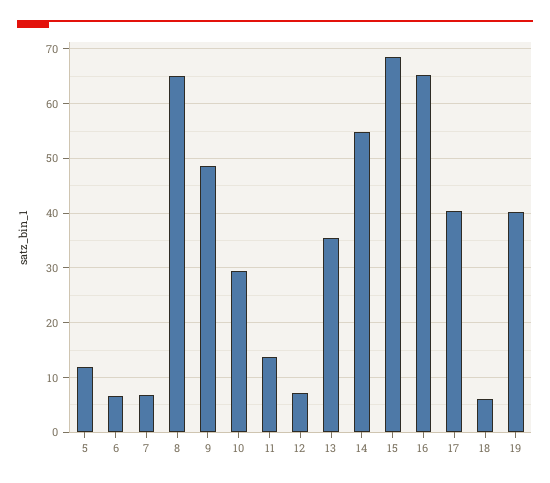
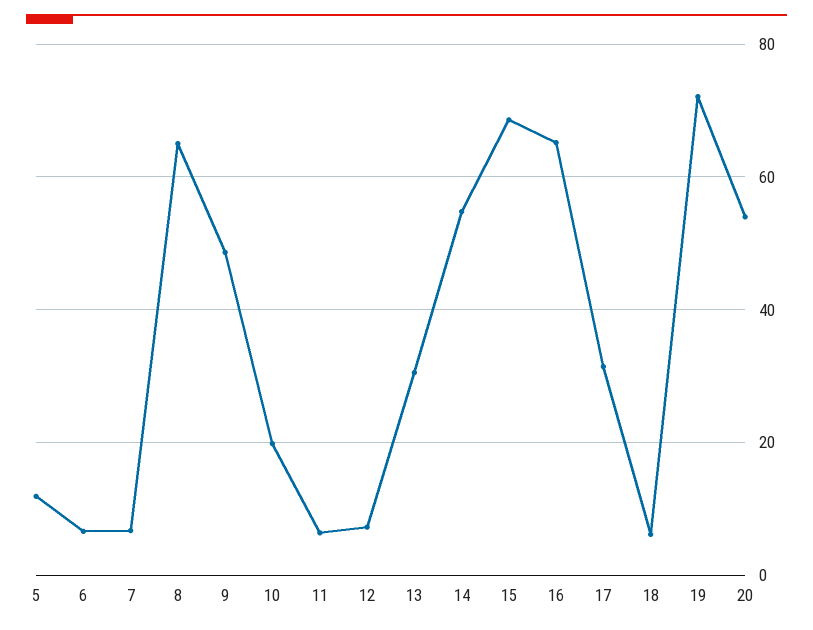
  {
    "5": 12,
    "6": 6,
    "7": 6,
    "8": 66,
    "9": 48,
-   "10": 30,
+   "10": 20,
-   "11": 14,
+   "11": 6,
    "12": 8,
-   "13": 36,
+   "13": 30,
    "14": 54,
    "15": 68,
    "16": 66,
-   "17": 40,
+   "17": 32,
    "18": 6,
-   "19": 40
+   "19": 72,
+   "20": 54
  }

